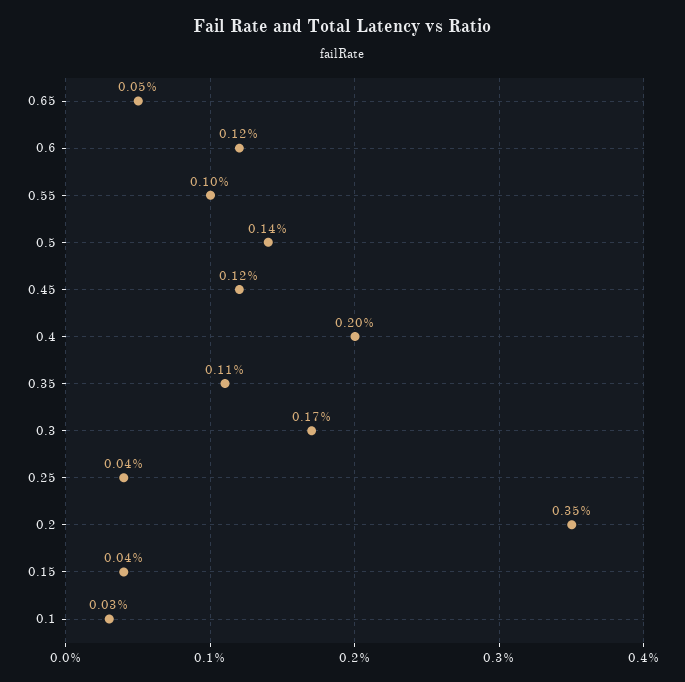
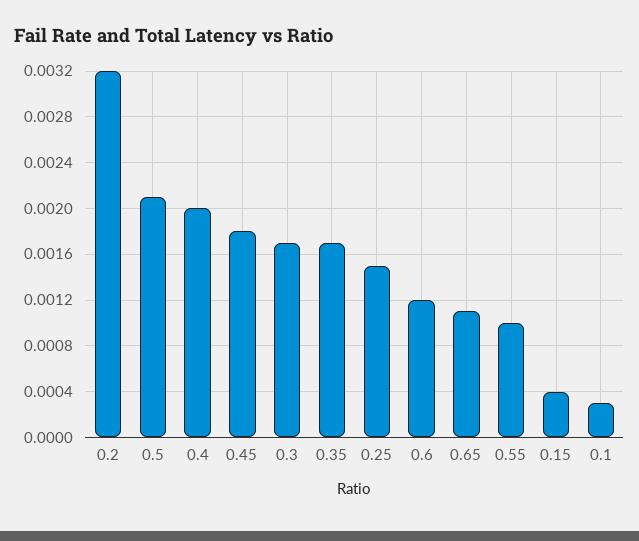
  {
-   "0.65": 0.0005,
+   "0.65": 0.0011,
    "0.6": 0.0012,
    "0.55": 0.001,
-   "0.5": 0.0014,
+   "0.5": 0.0021,
-   "0.45": 0.0012,
+   "0.45": 0.0018,
    "0.4": 0.002,
-   "0.35": 0.0011,
+   "0.35": 0.0017,
    "0.3": 0.0017,
-   "0.25": 0.0004,
+   "0.25": 0.0015,
-   "0.2": 0.0035,
+   "0.2": 0.0032,
    "0.15": 0.0004,
    "0.1": 0.0003
  }

